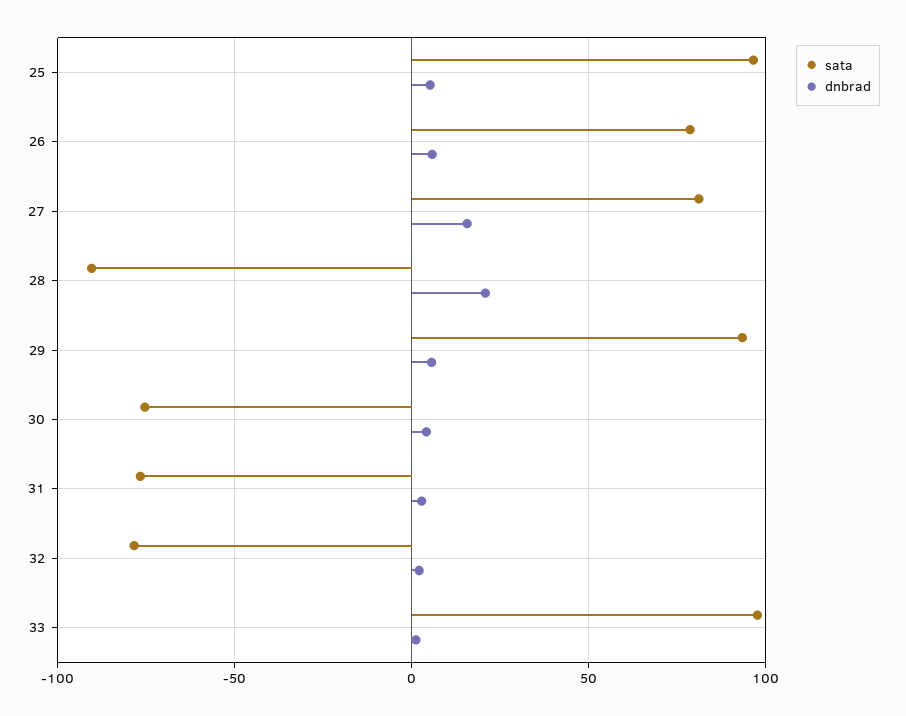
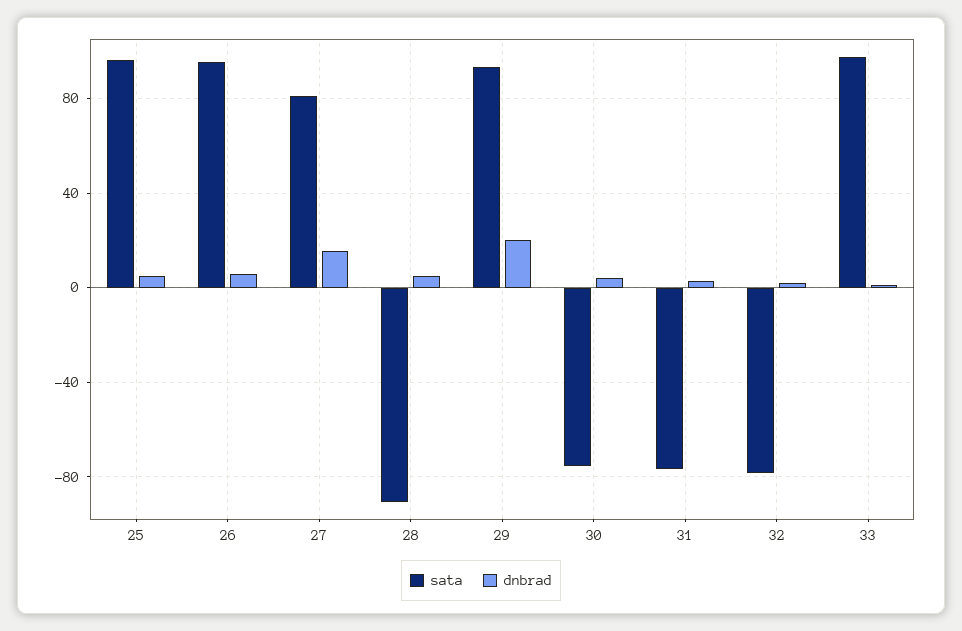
  {
    "sata": {
      "25": 95,
-     "26": 80,
+     "26": 95,
      "27": 80,
      "28": -90,
      "29": 95,
      "30": -75,
      "31": -75,
      "32": -80,
      "33": 100
    },
    "dnbrad": {
      "25": 5,
      "26": 5,
      "27": 15,
-     "28": 20,
+     "28": 5,
-     "29": 5,
+     "29": 20,
      "30": 5,
      "31": 5,
      "32": 0,
      "33": 0
    }
  }

